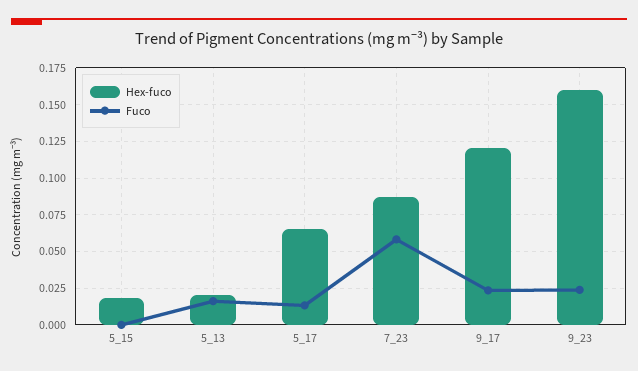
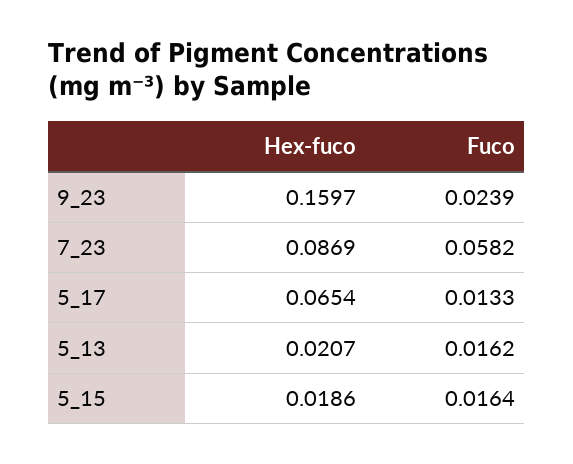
  {
    "Hex-fuco": {
      "5_15": 0.0186,
      "5_13": 0.0207,
      "5_17": 0.0654,
      "7_23": 0.0869,
-     "9_17": 0.12,
      "9_23": 0.1597
    },
    "Fuco": {
-     "5_15": 0,
+     "5_15": 0.0164,
      "5_13": 0.0162,
      "5_17": 0.0133,
      "7_23": 0.0582,
-     "9_17": 0.025,
      "9_23": 0.0239
    }
  }

